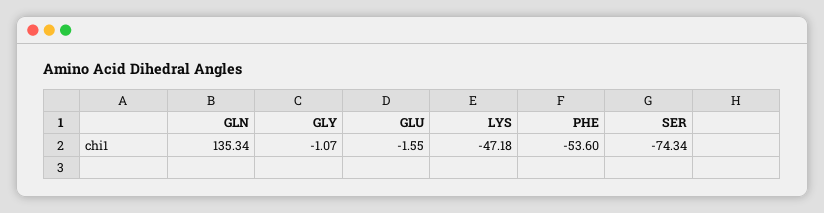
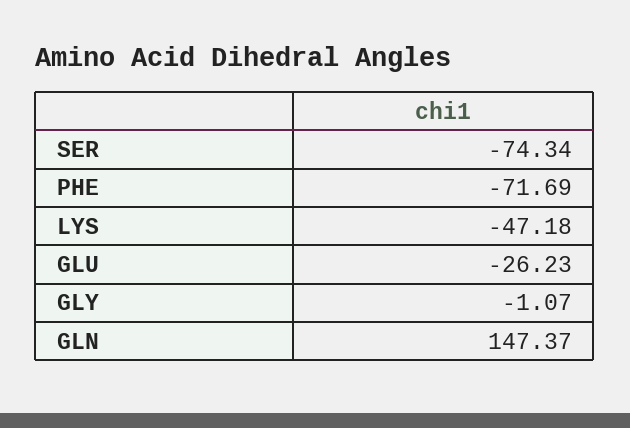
  {
-   "GLN": 135.34,
+   "GLN": 147.37,
    "GLY": -1.07,
-   "GLU": -1.55,
+   "GLU": -26.23,
    "LYS": -47.18,
-   "PHE": -53.6,
+   "PHE": -71.69,
    "SER": -74.34
  }

